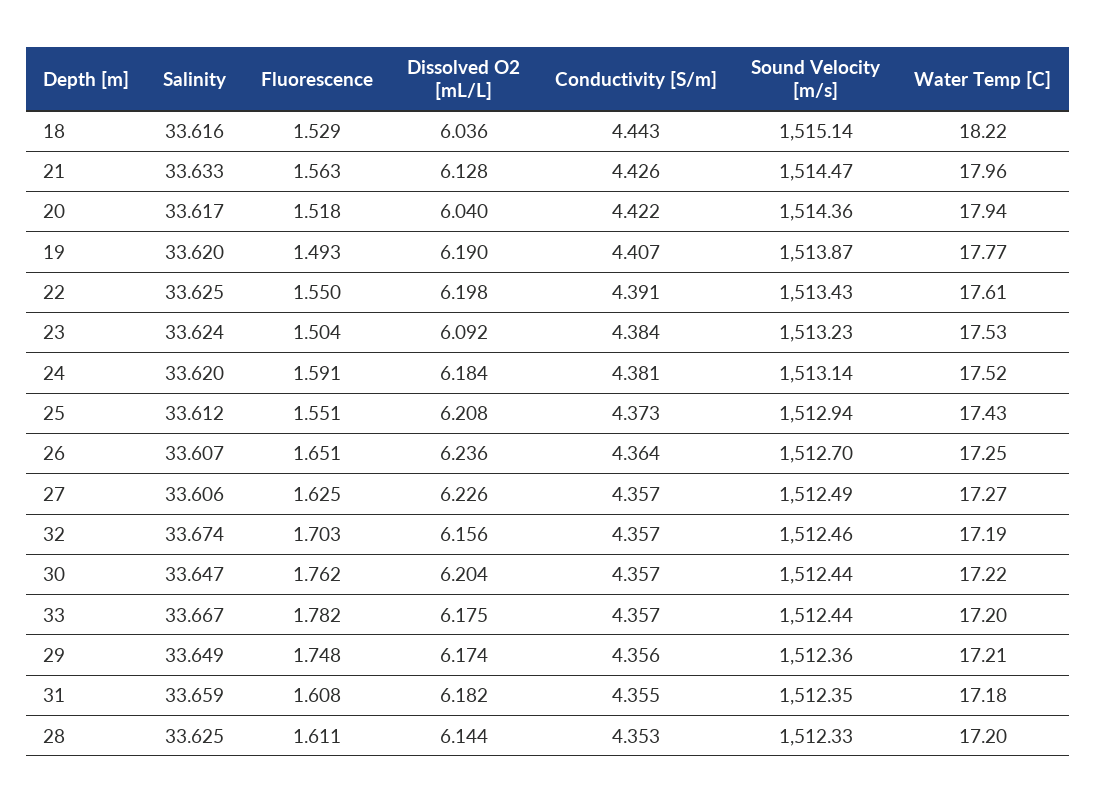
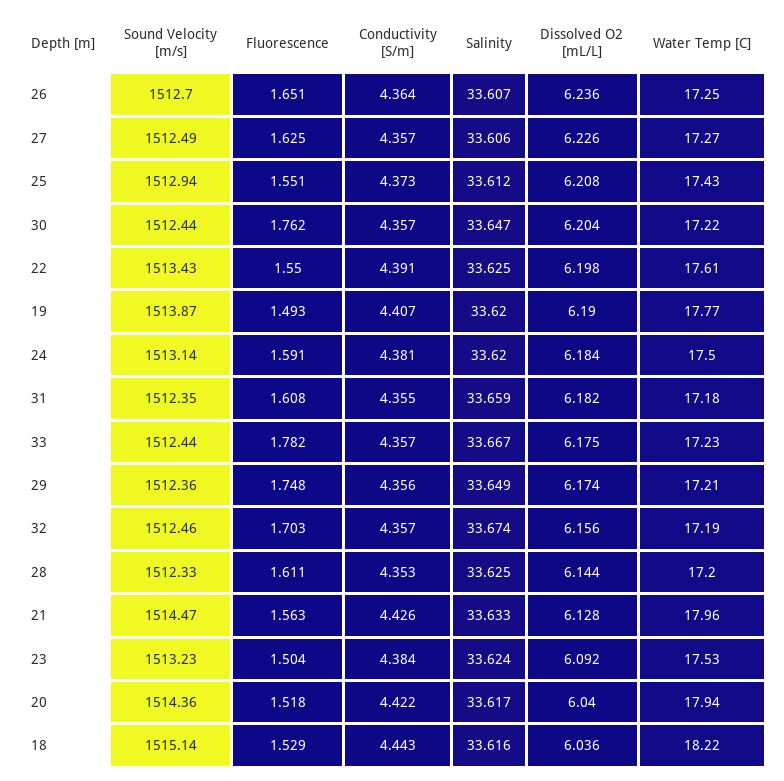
  {
    "Salinity": {
      "18": 33.616,
      "21": 33.633,
      "20": 33.617,
      "19": 33.62,
      "22": 33.625,
      "23": 33.624,
      "24": 33.62,
      "25": 33.612,
      "26": 33.607,
      "27": 33.606,
      "32": 33.674,
      "30": 33.647,
      "33": 33.667,
      "29": 33.649,
      "31": 33.659,
      "28": 33.625
    },
    "Fluorescence": {
      "18": 1.529,
      "21": 1.563,
      "20": 1.518,
      "19": 1.493,
      "22": 1.55,
      "23": 1.504,
      "24": 1.591,
      "25": 1.551,
      "26": 1.651,
      "27": 1.625,
      "32": 1.703,
      "30": 1.762,
      "33": 1.782,
      "29": 1.748,
      "31": 1.608,
      "28": 1.611
    },
    "Dissolved O2 [mL/L]": {
      "18": 6.036,
      "21": 6.128,
      "20": 6.04,
      "19": 6.19,
      "22": 6.198,
      "23": 6.092,
      "24": 6.184,
      "25": 6.208,
      "26": 6.236,
      "27": 6.226,
      "32": 6.156,
      "30": 6.204,
      "33": 6.175,
      "29": 6.174,
      "31": 6.182,
      "28": 6.144
    },
    "Conductivity [S/m]": {
      "18": 4.443,
      "21": 4.426,
      "20": 4.422,
      "19": 4.407,
      "22": 4.391,
      "23": 4.384,
      "24": 4.381,
      "25": 4.373,
      "26": 4.364,
      "27": 4.357,
      "32": 4.357,
      "30": 4.357,
      "33": 4.357,
      "29": 4.356,
      "31": 4.355,
      "28": 4.353
    },
    "Sound Velocity [m/s]": {
      "18": 1515.14,
      "21": 1514.47,
      "20": 1514.36,
      "19": 1513.87,
      "22": 1513.43,
      "23": 1513.23,
      "24": 1513.14,
      "25": 1512.94,
      "26": 1512.7,
      "27": 1512.49,
      "32": 1512.46,
      "30": 1512.44,
      "33": 1512.44,
      "29": 1512.36,
      "31": 1512.35,
      "28": 1512.33
    },
    "Water Temp [C]": {
      "18": 18.22,
      "21": 17.96,
      "20": 17.94,
      "19": 17.77,
      "22": 17.61,
      "23": 17.53,
-     "24": 17.52,
+     "24": 17.5,
      "25": 17.43,
      "26": 17.25,
      "27": 17.27,
      "32": 17.19,
      "30": 17.22,
-     "33": 17.2,
+     "33": 17.23,
      "29": 17.21,
      "31": 17.18,
      "28": 17.2
    }
  }

